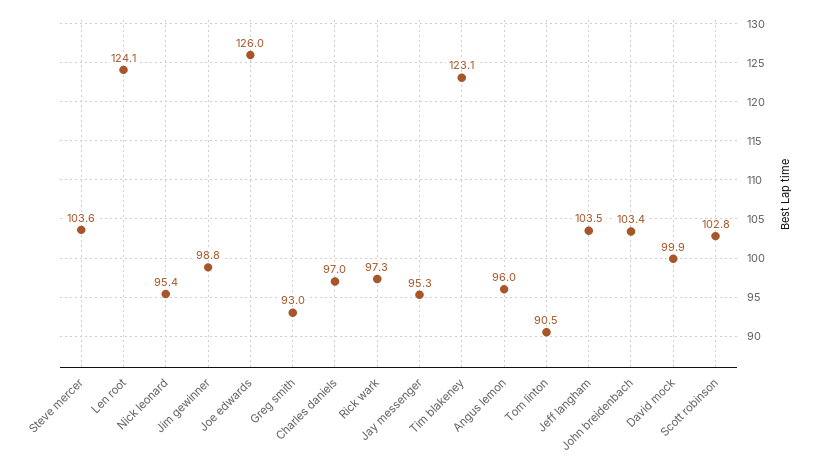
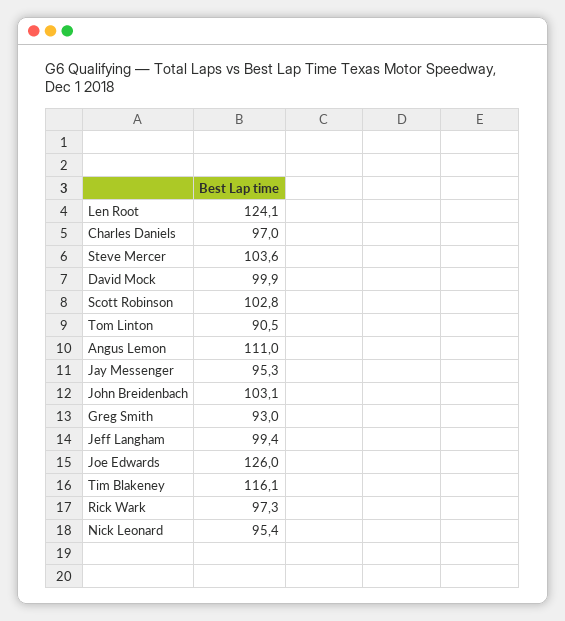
  {
    "Steve mercer": 103.6,
    "Len root": 124.1,
    "Nick leonard": 95.4,
-   "Jim gewinner": 98.8,
    "Joe edwards": 126,
    "Greg smith": 93,
    "Charles daniels": 97,
    "Rick wark": 97.3,
    "Jay messenger": 95.3,
-   "Tim blakeney": 123.1,
+   "Tim blakeney": 116.1,
-   "Angus lemon": 96,
+   "Angus lemon": 111,
    "Tom linton": 90.5,
-   "Jeff langham": 103.5,
+   "Jeff langham": 99.4,
-   "John breidenbach": 103.4,
+   "John breidenbach": 103.1,
    "David mock": 99.9,
    "Scott robinson": 102.8
  }

